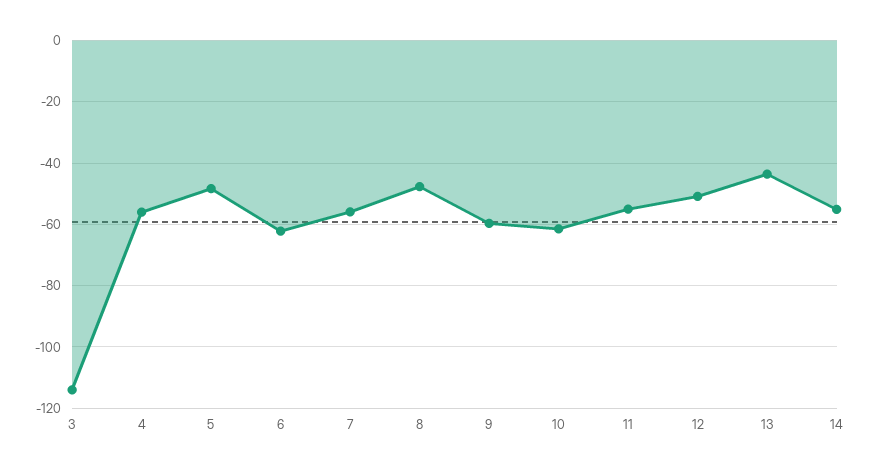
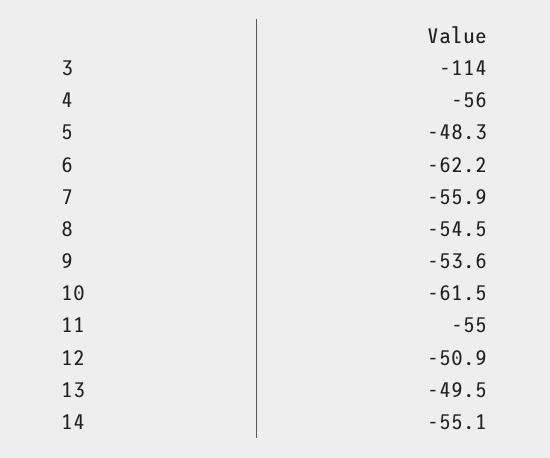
  {
    "3": -114,
    "4": -56,
    "5": -48.3,
    "6": -62.2,
    "7": -55.9,
-   "8": -48,
+   "8": -54.5,
-   "9": -60,
+   "9": -53.6,
    "10": -61.5,
    "11": -55,
    "12": -50.9,
-   "13": -44,
+   "13": -49.5,
    "14": -55.1
  }

